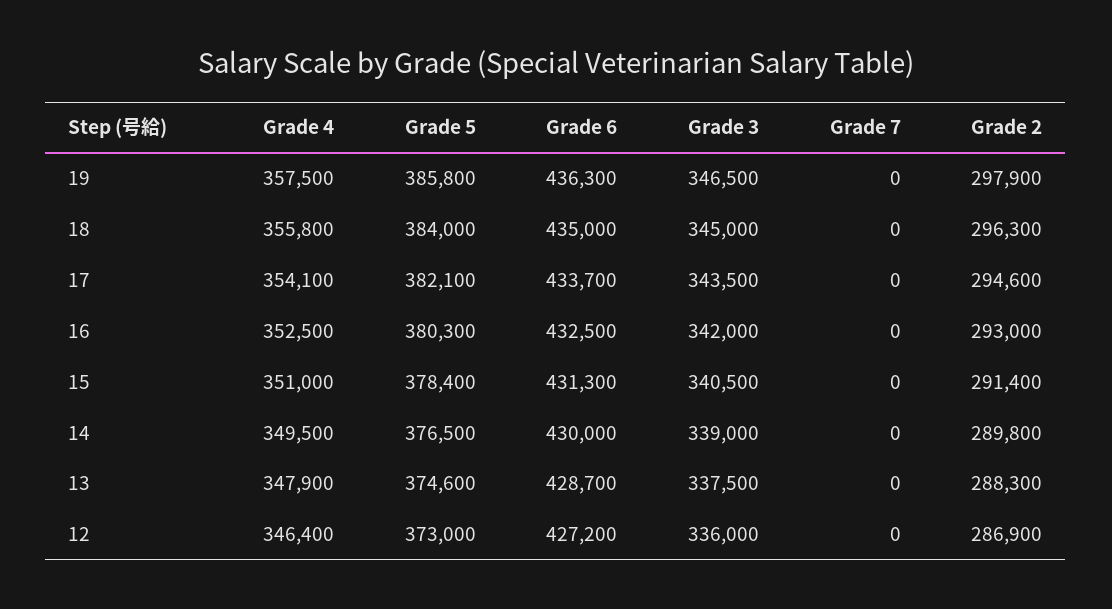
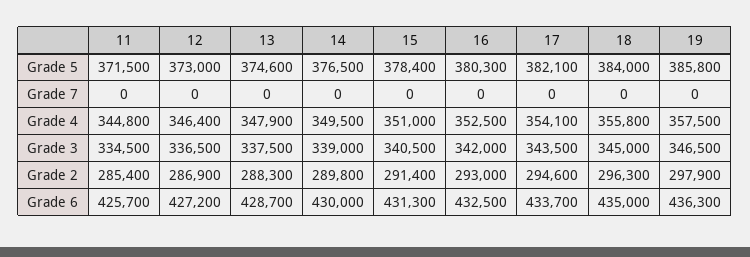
  {
    "Grade 4": {
      "19": 357500,
      "18": 355800,
      "17": 354100,
      "16": 352500,
      "15": 351000,
      "14": 349500,
      "13": 347900,
-     "12": 346400
+     "12": 346400,
+     "11": 344800
    },
    "Grade 5": {
      "19": 385800,
      "18": 384000,
      "17": 382100,
      "16": 380300,
      "15": 378400,
      "14": 376500,
      "13": 374600,
-     "12": 373000
+     "12": 373000,
+     "11": 371500
    },
    "Grade 6": {
      "19": 436300,
      "18": 435000,
      "17": 433700,
      "16": 432500,
      "15": 431300,
      "14": 430000,
      "13": 428700,
-     "12": 427200
+     "12": 427200,
+     "11": 425700
    },
    "Grade 3": {
      "19": 346500,
      "18": 345000,
      "17": 343500,
      "16": 342000,
      "15": 340500,
      "14": 339000,
      "13": 337500,
-     "12": 336000
+     "12": 336500,
+     "11": 334500
    },
    "Grade 7": {
      "19": 0,
      "18": 0,
      "17": 0,
      "16": 0,
      "15": 0,
      "14": 0,
      "13": 0,
-     "12": 0
+     "12": 0,
+     "11": 0
    },
    "Grade 2": {
      "19": 297900,
      "18": 296300,
      "17": 294600,
      "16": 293000,
      "15": 291400,
      "14": 289800,
      "13": 288300,
-     "12": 286900
+     "12": 286900,
+     "11": 285400
    }
  }

